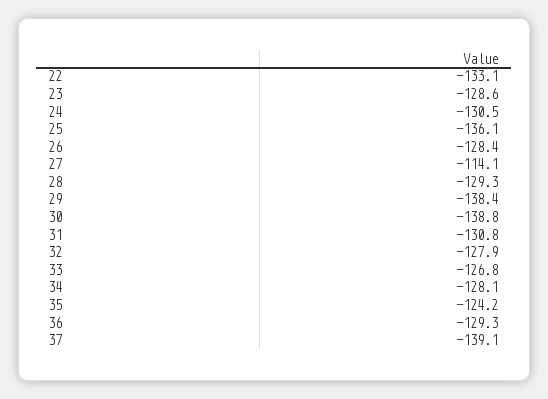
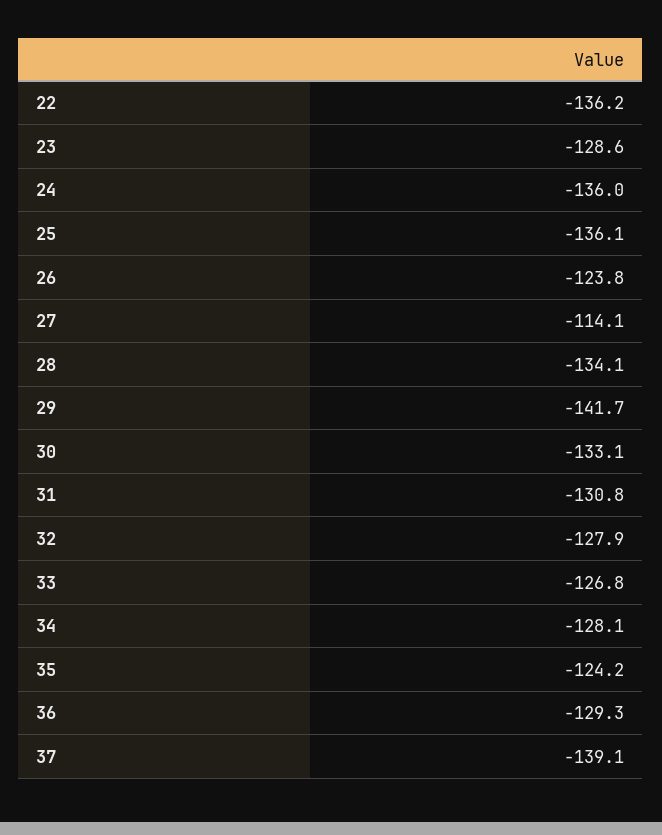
  {
-   "22": -133.1,
+   "22": -136.2,
    "23": -128.6,
-   "24": -130.5,
+   "24": -136,
    "25": -136.1,
-   "26": -128.4,
+   "26": -123.8,
    "27": -114.1,
-   "28": -129.3,
+   "28": -134.1,
-   "29": -138.4,
+   "29": -141.7,
-   "30": -138.8,
+   "30": -133.1,
    "31": -130.8,
    "32": -127.9,
    "33": -126.8,
    "34": -128.1,
    "35": -124.2,
    "36": -129.3,
    "37": -139.1
  }

